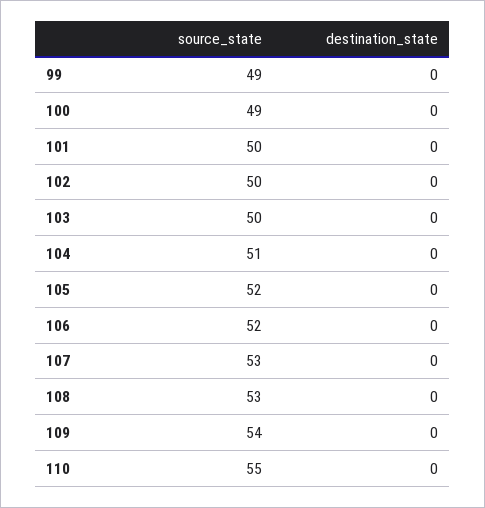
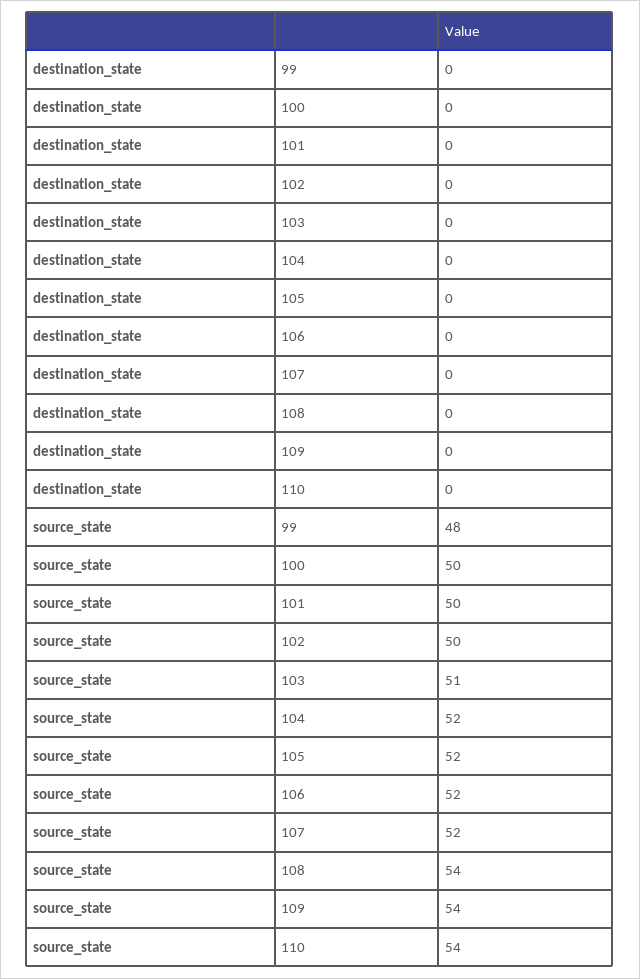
  {
    "source_state": {
-     "99": 49,
+     "99": 48,
-     "100": 49,
+     "100": 50,
      "101": 50,
      "102": 50,
-     "103": 50,
+     "103": 51,
-     "104": 51,
+     "104": 52,
      "105": 52,
      "106": 52,
-     "107": 53,
+     "107": 52,
-     "108": 53,
+     "108": 54,
      "109": 54,
-     "110": 55
+     "110": 54
    },
    "destination_state": {
      "99": 0,
      "100": 0,
      "101": 0,
      "102": 0,
      "103": 0,
      "104": 0,
      "105": 0,
      "106": 0,
      "107": 0,
      "108": 0,
      "109": 0,
      "110": 0
    }
  }

